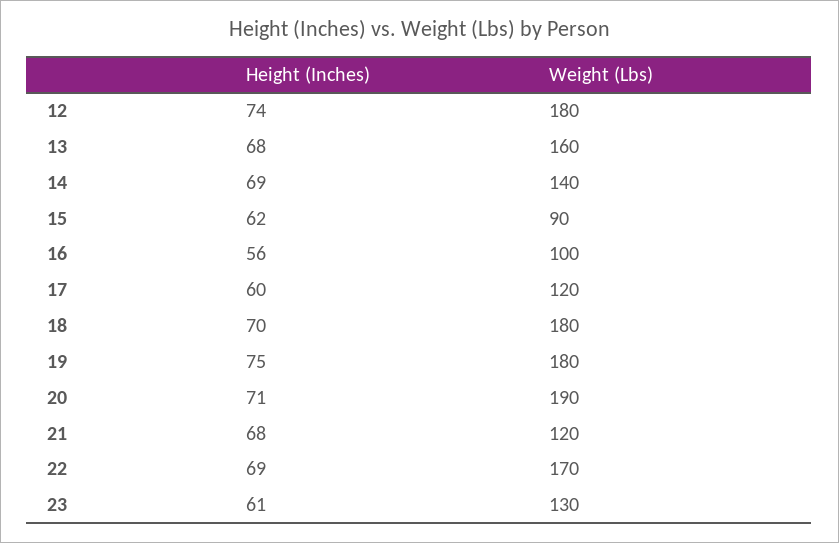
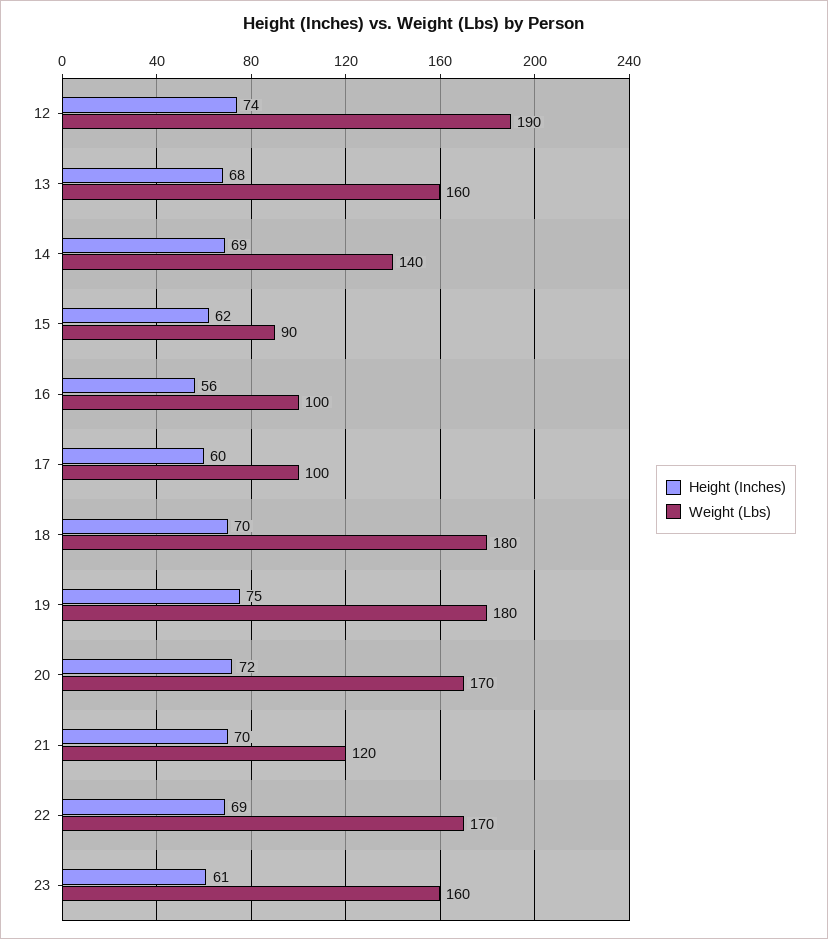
  {
    "Height (Inches)": {
      "12": 74,
      "13": 68,
      "14": 69,
      "15": 62,
      "16": 56,
      "17": 60,
      "18": 70,
      "19": 75,
-     "20": 71,
+     "20": 72,
-     "21": 68,
+     "21": 70,
      "22": 69,
      "23": 61
    },
    "Weight (Lbs)": {
-     "12": 180,
+     "12": 190,
      "13": 160,
      "14": 140,
      "15": 90,
      "16": 100,
-     "17": 120,
+     "17": 100,
      "18": 180,
      "19": 180,
-     "20": 190,
+     "20": 170,
      "21": 120,
      "22": 170,
-     "23": 130
+     "23": 160
    }
  }

